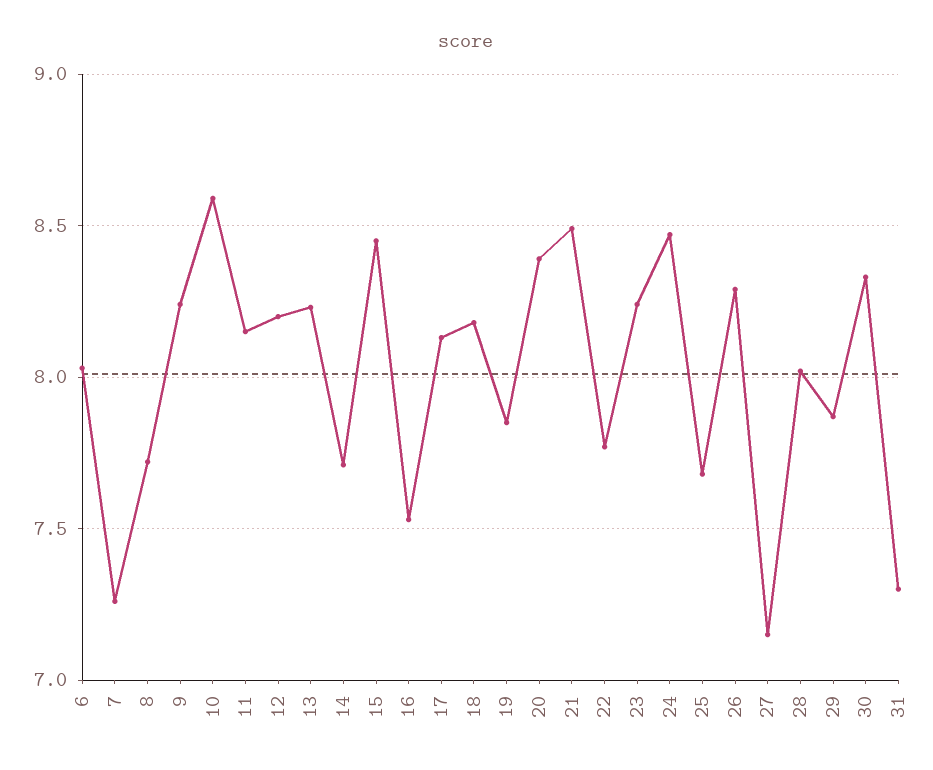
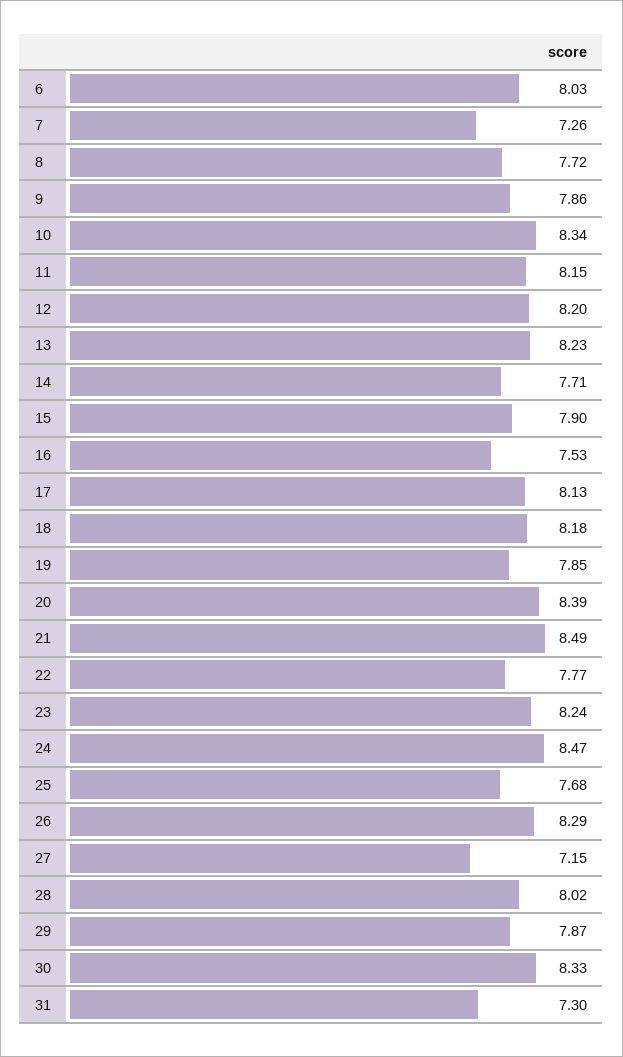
  {
    "6": 8.03,
    "7": 7.26,
    "8": 7.72,
-   "9": 8.25,
+   "9": 7.86,
-   "10": 8.6,
+   "10": 8.34,
    "11": 8.15,
    "12": 8.2,
    "13": 8.23,
    "14": 7.71,
-   "15": 8.45,
+   "15": 7.9,
    "16": 7.53,
    "17": 8.13,
    "18": 8.18,
    "19": 7.85,
    "20": 8.39,
    "21": 8.49,
    "22": 7.77,
    "23": 8.24,
    "24": 8.47,
    "25": 7.68,
    "26": 8.29,
    "27": 7.15,
    "28": 8.02,
    "29": 7.87,
    "30": 8.33,
    "31": 7.3
  }

